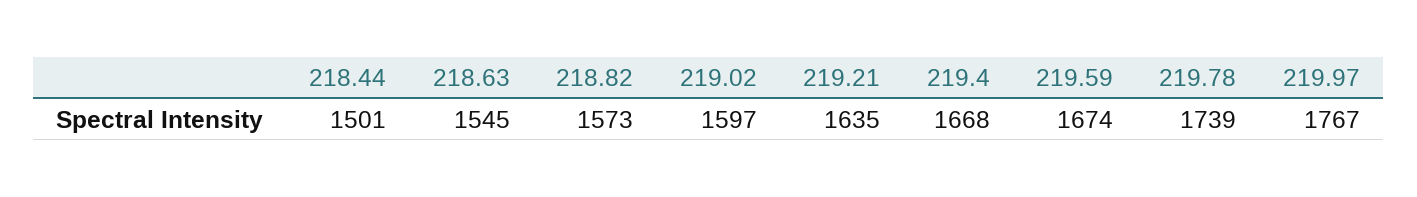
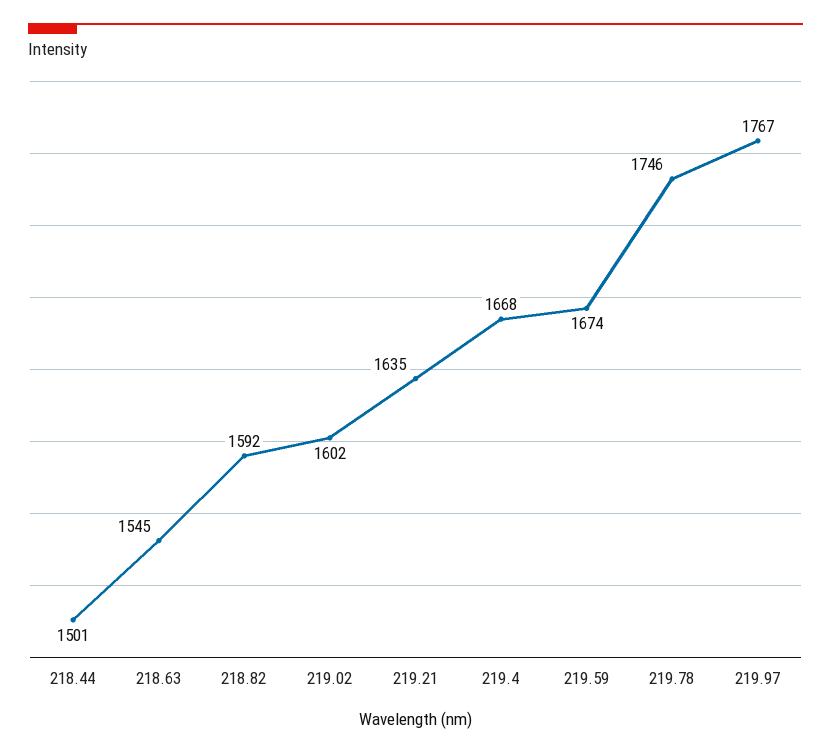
  {
    "218.44": 1501,
    "218.63": 1545,
-   "218.82": 1573,
+   "218.82": 1592,
-   "219.02": 1597,
+   "219.02": 1602,
    "219.21": 1635,
    "219.4": 1668,
    "219.59": 1674,
-   "219.78": 1739,
+   "219.78": 1746,
    "219.97": 1767
  }

